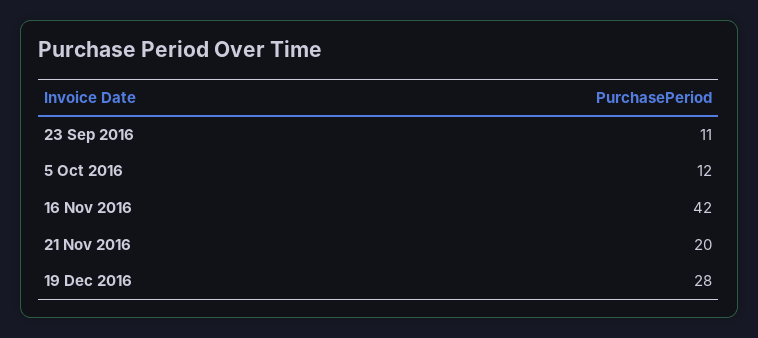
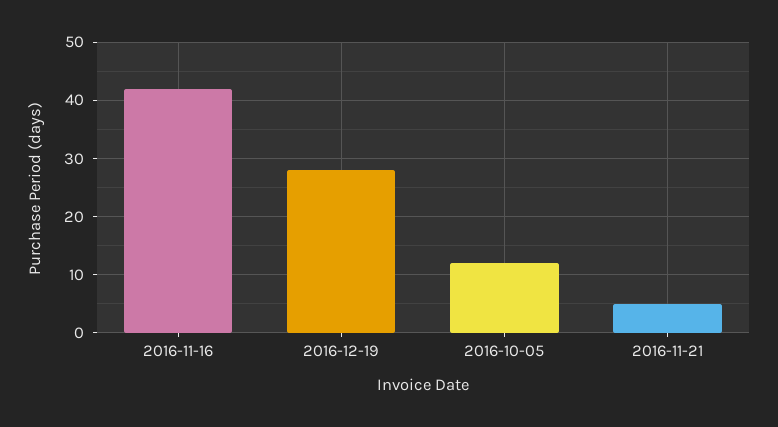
  {
-   "23 Sep 2016": 11,
    "5 Oct 2016": 12,
    "16 Nov 2016": 42,
-   "21 Nov 2016": 20,
+   "21 Nov 2016": 5,
    "19 Dec 2016": 28
  }

